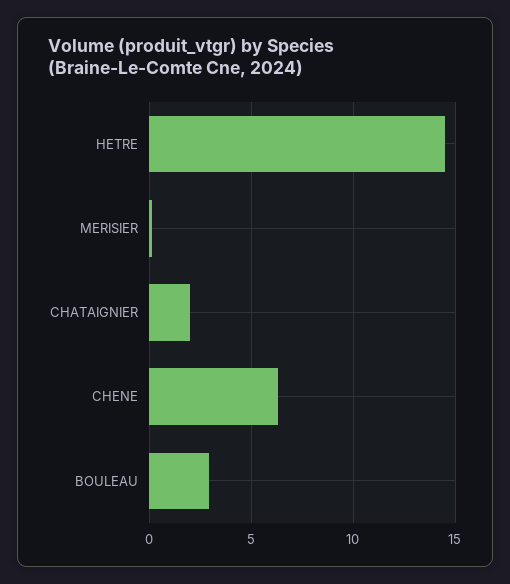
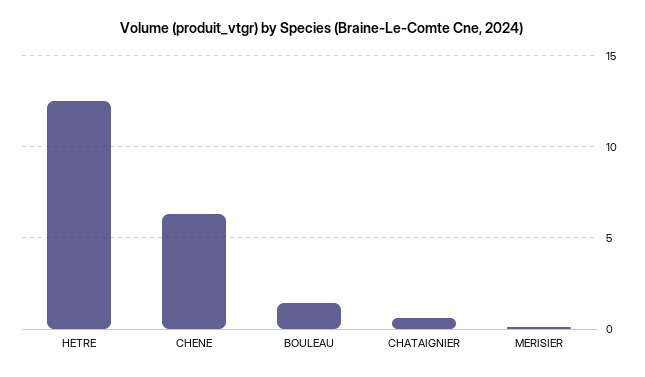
  {
-   "HETRE": 14.5,
+   "HETRE": 12.5,
    "MERISIER": 0,
-   "CHATAIGNIER": 2,
+   "CHATAIGNIER": 0.5,
    "CHENE": 6.5,
-   "BOULEAU": 3
+   "BOULEAU": 1.5
  }

